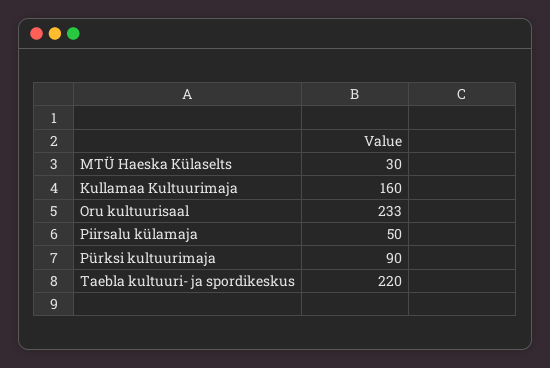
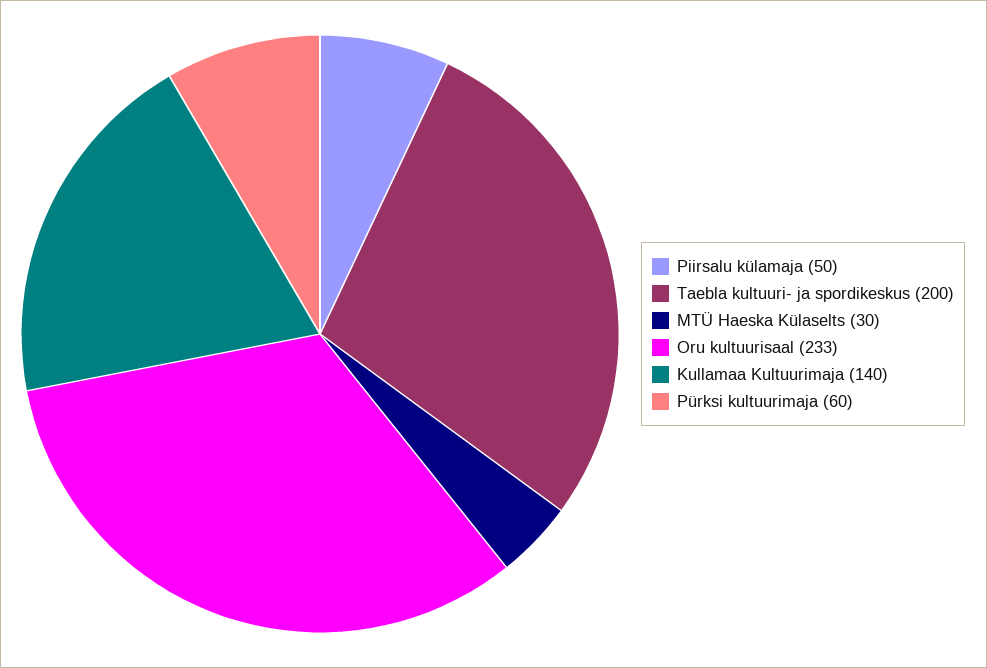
  {
    "MTÜ Haeska Külaselts": 30,
-   "Kullamaa Kultuurimaja": 160,
+   "Kullamaa Kultuurimaja": 140,
    "Oru kultuurisaal": 233,
    "Piirsalu külamaja": 50,
-   "Pürksi kultuurimaja": 90,
+   "Pürksi kultuurimaja": 60,
-   "Taebla kultuuri- ja spordikeskus": 220
+   "Taebla kultuuri- ja spordikeskus": 200
  }

